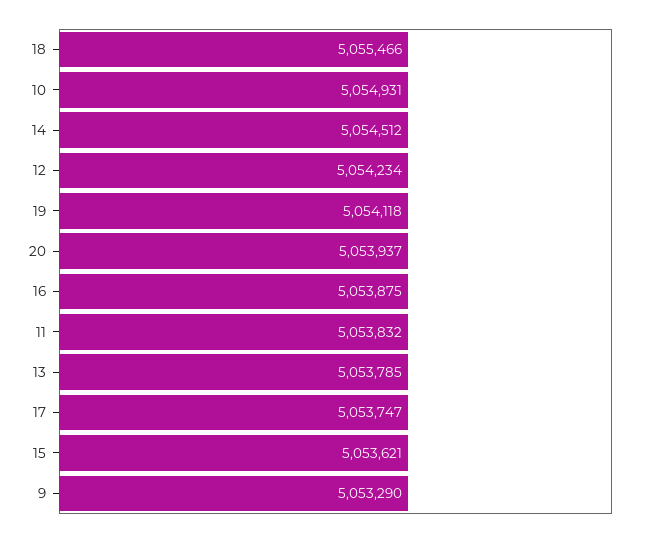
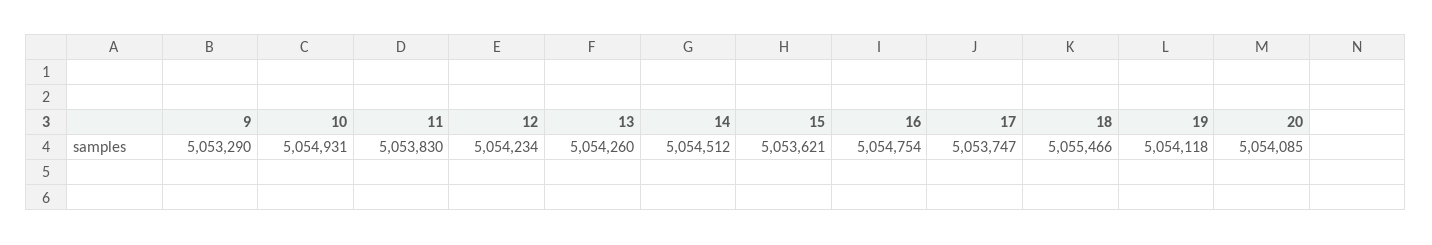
  {
    "18": 5055466,
    "10": 5054931,
    "14": 5054512,
    "12": 5054234,
    "19": 5054118,
-   "20": 5053937,
+   "20": 5054085,
-   "16": 5053875,
+   "16": 5054754,
-   "11": 5053832,
+   "11": 5053830,
-   "13": 5053785,
+   "13": 5054260,
    "17": 5053747,
    "15": 5053621,
    "9": 5053290
  }

